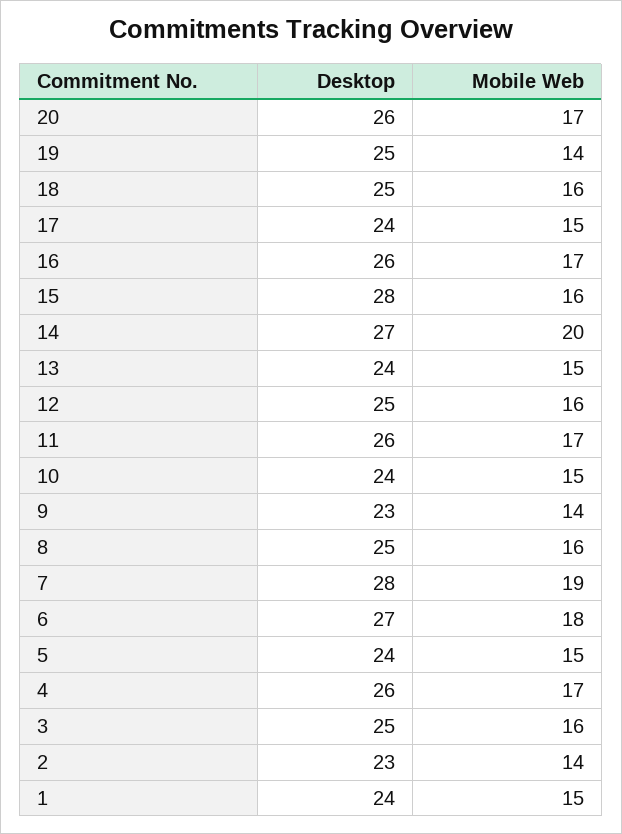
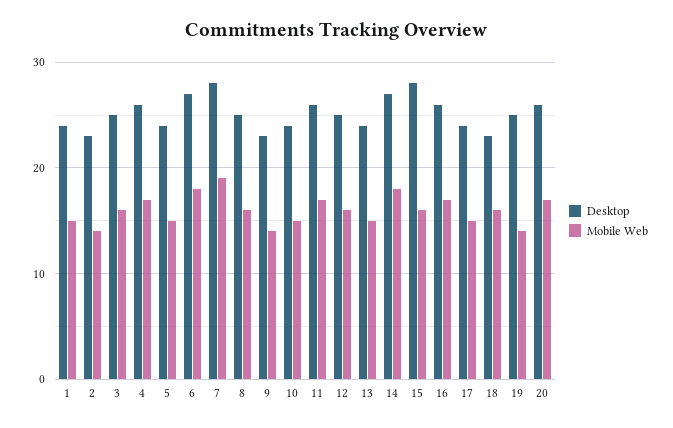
  {
    "Desktop": {
      "20": 26,
      "19": 25,
-     "18": 25,
+     "18": 23,
      "17": 24,
      "16": 26,
      "15": 28,
      "14": 27,
      "13": 24,
      "12": 25,
      "11": 26,
      "10": 24,
      "9": 23,
      "8": 25,
      "7": 28,
      "6": 27,
      "5": 24,
      "4": 26,
      "3": 25,
      "2": 23,
      "1": 24
    },
    "Mobile Web": {
      "20": 17,
      "19": 14,
      "18": 16,
      "17": 15,
      "16": 17,
      "15": 16,
-     "14": 20,
+     "14": 18,
      "13": 15,
      "12": 16,
      "11": 17,
      "10": 15,
      "9": 14,
      "8": 16,
      "7": 19,
      "6": 18,
      "5": 15,
      "4": 17,
      "3": 16,
      "2": 14,
      "1": 15
    }
  }

